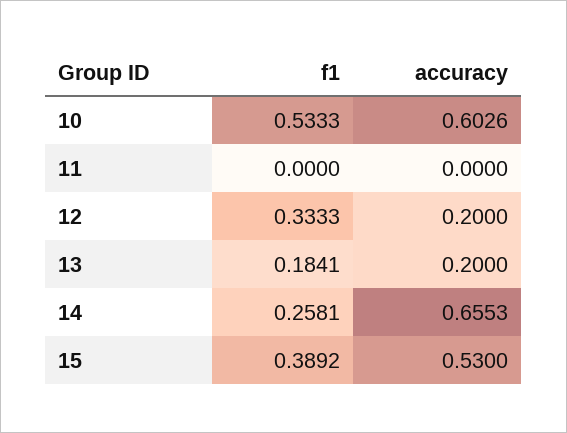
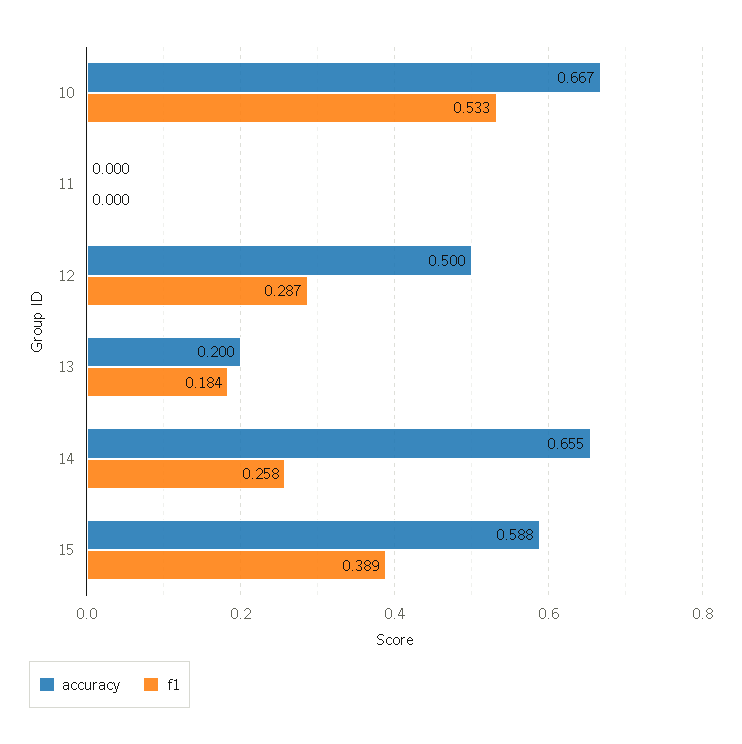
  {
    "f1": {
      "10": 0.5333,
      "11": 0,
-     "12": 0.3333,
+     "12": 0.287,
      "13": 0.1841,
      "14": 0.2581,
      "15": 0.3892
    },
    "accuracy": {
-     "10": 0.6026,
+     "10": 0.667,
      "11": 0,
-     "12": 0.2,
+     "12": 0.5,
      "13": 0.2,
      "14": 0.6553,
-     "15": 0.53
+     "15": 0.588
    }
  }

